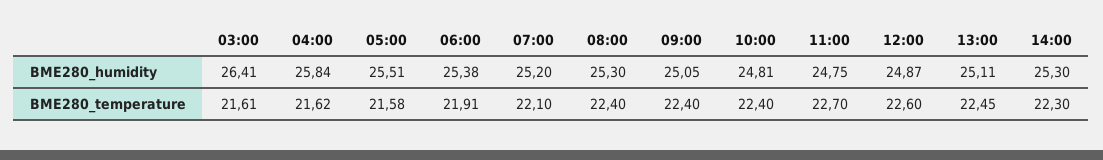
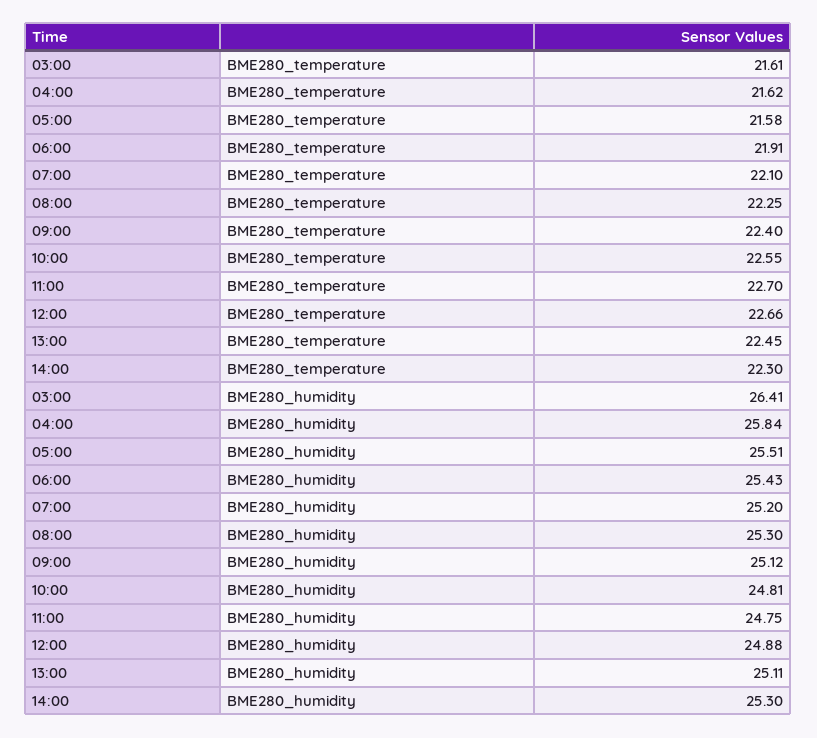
  {
    "03:00": {
      "BME280_humidity": 26.41,
      "BME280_temperature": 21.61
    },
    "04:00": {
      "BME280_humidity": 25.84,
      "BME280_temperature": 21.62
    },
    "05:00": {
      "BME280_humidity": 25.51,
      "BME280_temperature": 21.58
    },
    "06:00": {
-     "BME280_humidity": 25.38,
+     "BME280_humidity": 25.43,
      "BME280_temperature": 21.91
    },
    "07:00": {
      "BME280_humidity": 25.2,
      "BME280_temperature": 22.1
    },
    "08:00": {
      "BME280_humidity": 25.3,
-     "BME280_temperature": 22.4
+     "BME280_temperature": 22.25
    },
    "09:00": {
-     "BME280_humidity": 25.05,
+     "BME280_humidity": 25.12,
      "BME280_temperature": 22.4
    },
    "10:00": {
      "BME280_humidity": 24.81,
-     "BME280_temperature": 22.4
+     "BME280_temperature": 22.55
    },
    "11:00": {
      "BME280_humidity": 24.75,
      "BME280_temperature": 22.7
    },
    "12:00": {
-     "BME280_humidity": 24.87,
+     "BME280_humidity": 24.88,
-     "BME280_temperature": 22.6
+     "BME280_temperature": 22.66
    },
    "13:00": {
      "BME280_humidity": 25.11,
      "BME280_temperature": 22.45
    },
    "14:00": {
      "BME280_humidity": 25.3,
      "BME280_temperature": 22.3
    }
  }

